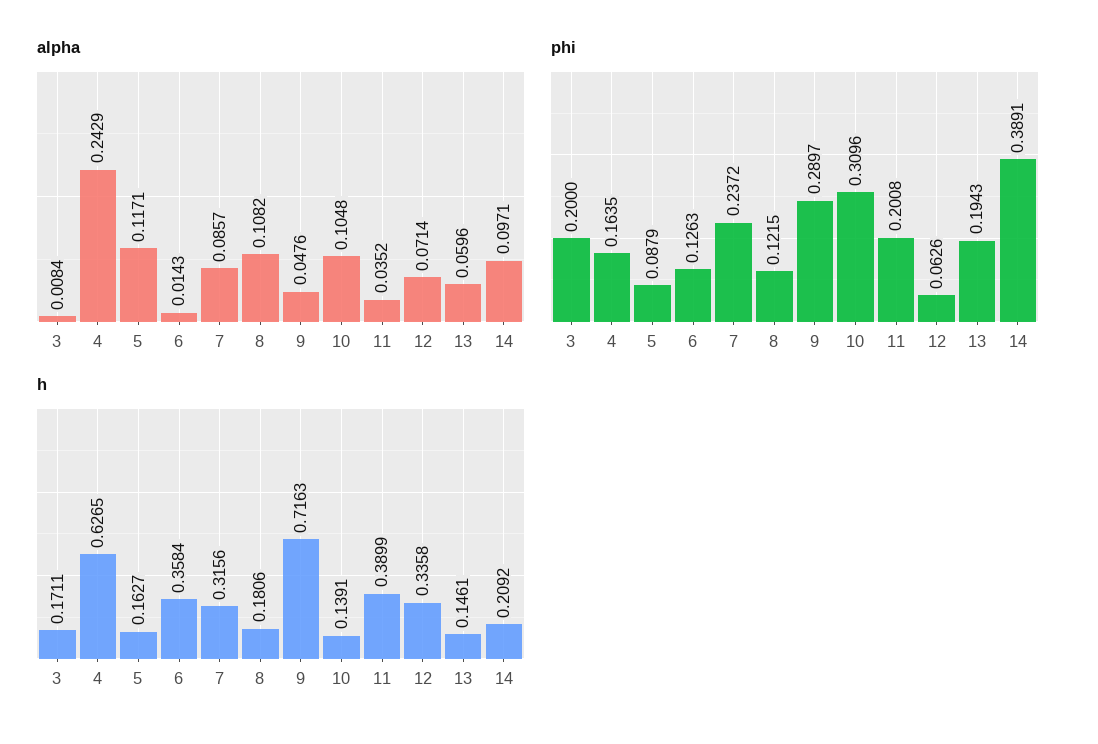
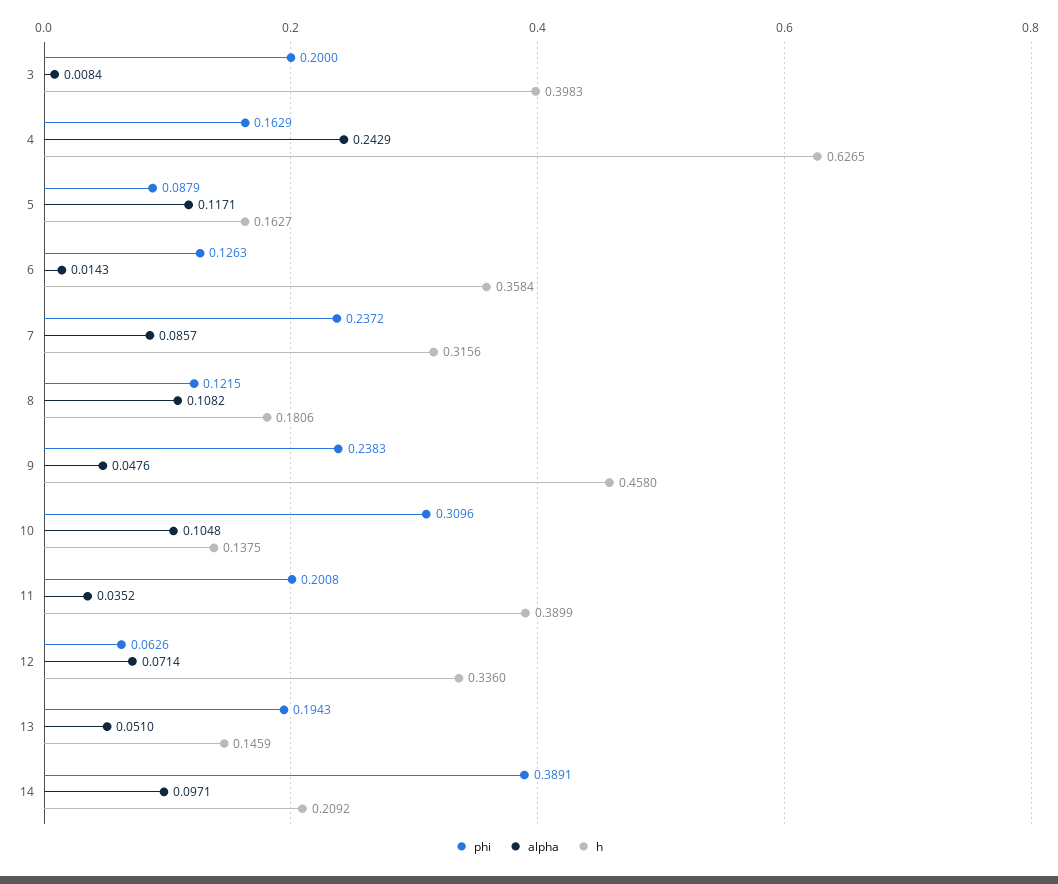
  {
    "alpha": {
      "3": 0.0084,
      "4": 0.2429,
      "5": 0.1171,
      "6": 0.0143,
      "7": 0.0857,
      "8": 0.1082,
      "9": 0.0476,
      "10": 0.1048,
      "11": 0.0352,
      "12": 0.0714,
-     "13": 0.0596,
+     "13": 0.051,
      "14": 0.0971
    },
    "phi": {
      "3": 0.2,
-     "4": 0.1635,
+     "4": 0.1629,
      "5": 0.0879,
      "6": 0.1263,
      "7": 0.2372,
      "8": 0.1215,
-     "9": 0.2897,
+     "9": 0.2383,
      "10": 0.3096,
      "11": 0.2008,
      "12": 0.0626,
      "13": 0.1943,
      "14": 0.3891
    },
    "h": {
-     "3": 0.1711,
+     "3": 0.3983,
      "4": 0.6265,
      "5": 0.1627,
      "6": 0.3584,
      "7": 0.3156,
      "8": 0.1806,
-     "9": 0.7163,
+     "9": 0.458,
-     "10": 0.1391,
+     "10": 0.1375,
      "11": 0.3899,
-     "12": 0.3358,
+     "12": 0.336,
-     "13": 0.1461,
+     "13": 0.1459,
      "14": 0.2092
    }
  }

